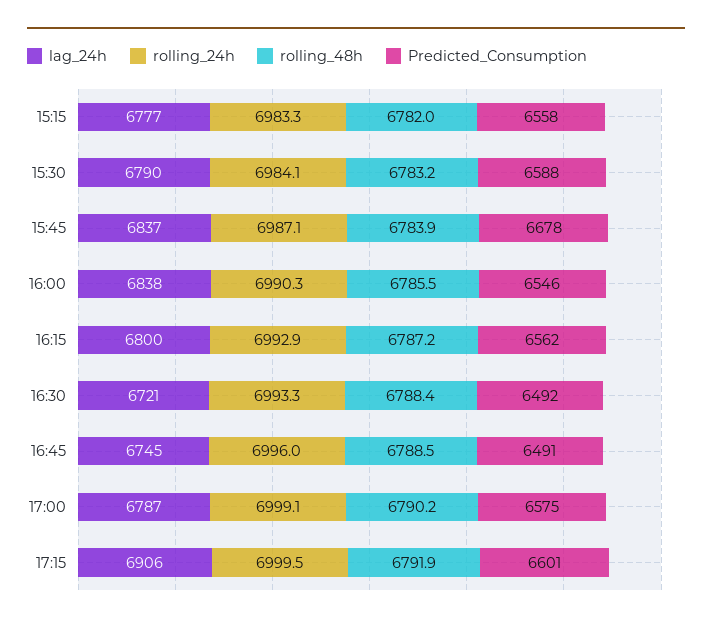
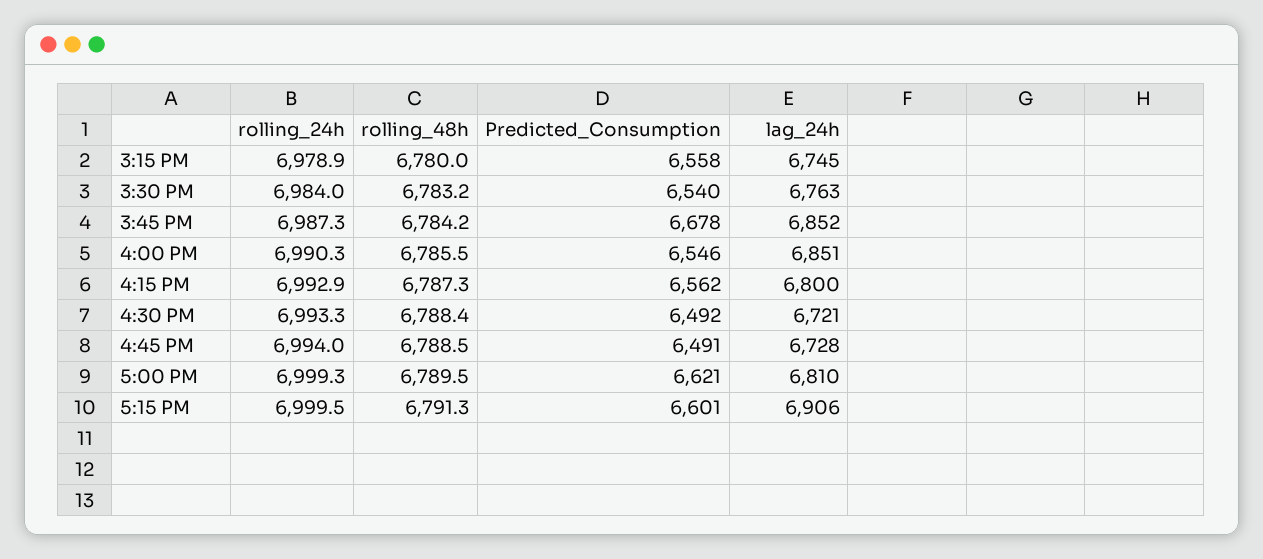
  {
    "lag_24h": {
-     "15:15": 6777,
+     "15:15": 6745,
-     "15:30": 6790,
+     "15:30": 6763,
-     "15:45": 6837,
+     "15:45": 6852,
-     "16:00": 6838,
+     "16:00": 6851,
      "16:15": 6800,
      "16:30": 6721,
-     "16:45": 6745,
+     "16:45": 6728,
-     "17:00": 6787,
+     "17:00": 6810,
      "17:15": 6906
    },
    "rolling_24h": {
-     "15:15": 6983.3,
+     "15:15": 6978.9,
-     "15:30": 6984.1,
+     "15:30": 6984,
-     "15:45": 6987.1,
+     "15:45": 6987.3,
      "16:00": 6990.3,
      "16:15": 6992.9,
      "16:30": 6993.3,
-     "16:45": 6996,
+     "16:45": 6994,
-     "17:00": 6999.1,
+     "17:00": 6999.3,
      "17:15": 6999.5
    },
    "rolling_48h": {
-     "15:15": 6782,
+     "15:15": 6780,
      "15:30": 6783.2,
-     "15:45": 6783.9,
+     "15:45": 6784.2,
      "16:00": 6785.5,
-     "16:15": 6787.2,
+     "16:15": 6787.3,
      "16:30": 6788.4,
      "16:45": 6788.5,
-     "17:00": 6790.2,
+     "17:00": 6789.5,
-     "17:15": 6791.9
+     "17:15": 6791.3
    },
    "Predicted_Consumption": {
      "15:15": 6558,
-     "15:30": 6588,
+     "15:30": 6540,
      "15:45": 6678,
      "16:00": 6546,
      "16:15": 6562,
      "16:30": 6492,
      "16:45": 6491,
-     "17:00": 6575,
+     "17:00": 6621,
      "17:15": 6601
    }
  }

